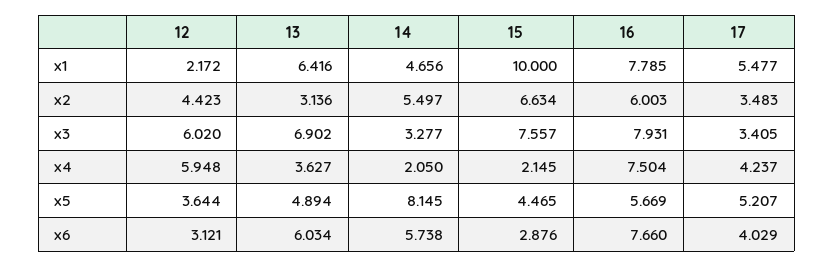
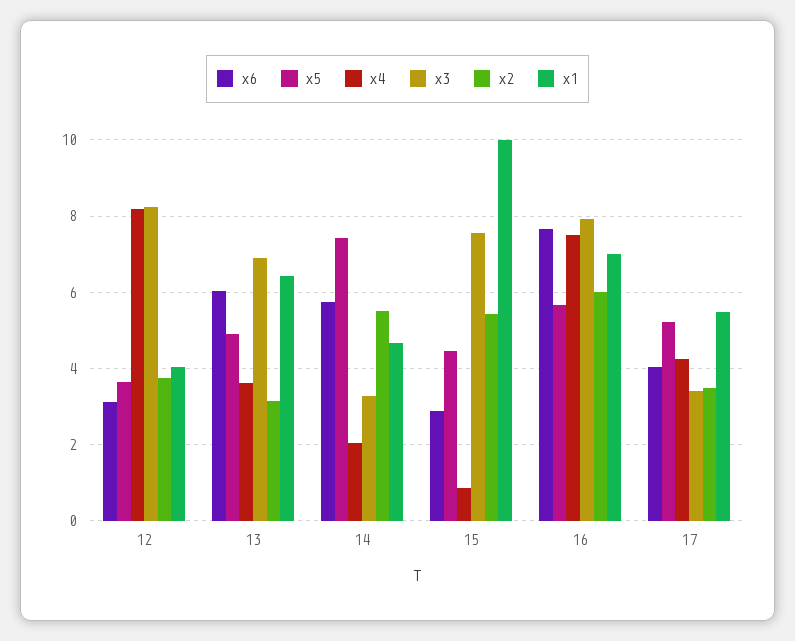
  {
    "x1": {
-     "12": 2.172,
+     "12": 4,
      "13": 6.416,
      "14": 4.656,
      "15": 10,
-     "16": 7.785,
+     "16": 7,
      "17": 5.477
    },
    "x2": {
-     "12": 4.423,
+     "12": 3.8,
      "13": 3.136,
      "14": 5.497,
-     "15": 6.634,
+     "15": 5.4,
      "16": 6.003,
      "17": 3.483
    },
    "x3": {
-     "12": 6.02,
+     "12": 8.2,
      "13": 6.902,
      "14": 3.277,
      "15": 7.557,
      "16": 7.931,
      "17": 3.405
    },
    "x4": {
-     "12": 5.948,
+     "12": 8.2,
      "13": 3.627,
      "14": 2.05,
-     "15": 2.145,
+     "15": 0.8,
      "16": 7.504,
      "17": 4.237
    },
    "x5": {
      "12": 3.644,
      "13": 4.894,
-     "14": 8.145,
+     "14": 7.4,
      "15": 4.465,
      "16": 5.669,
      "17": 5.207
    },
    "x6": {
      "12": 3.121,
      "13": 6.034,
      "14": 5.738,
      "15": 2.876,
      "16": 7.66,
      "17": 4.029
    }
  }

